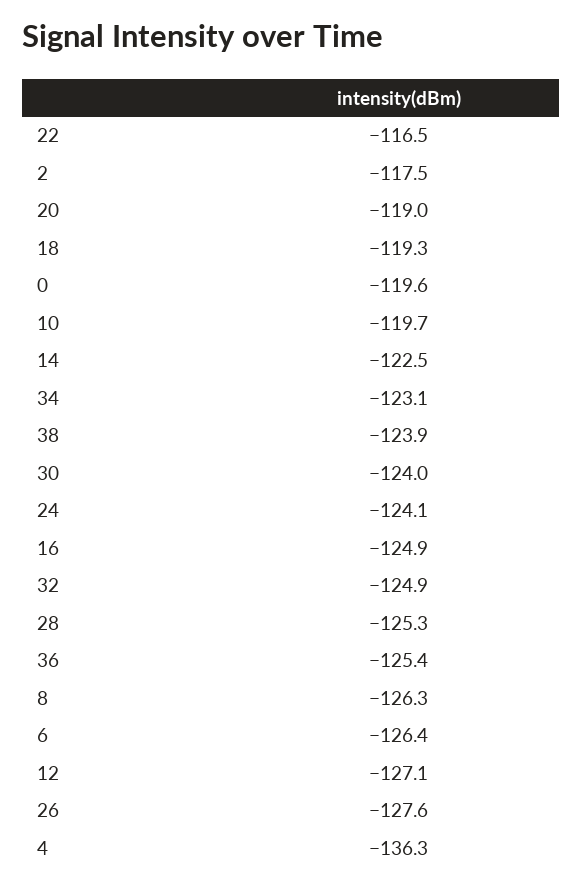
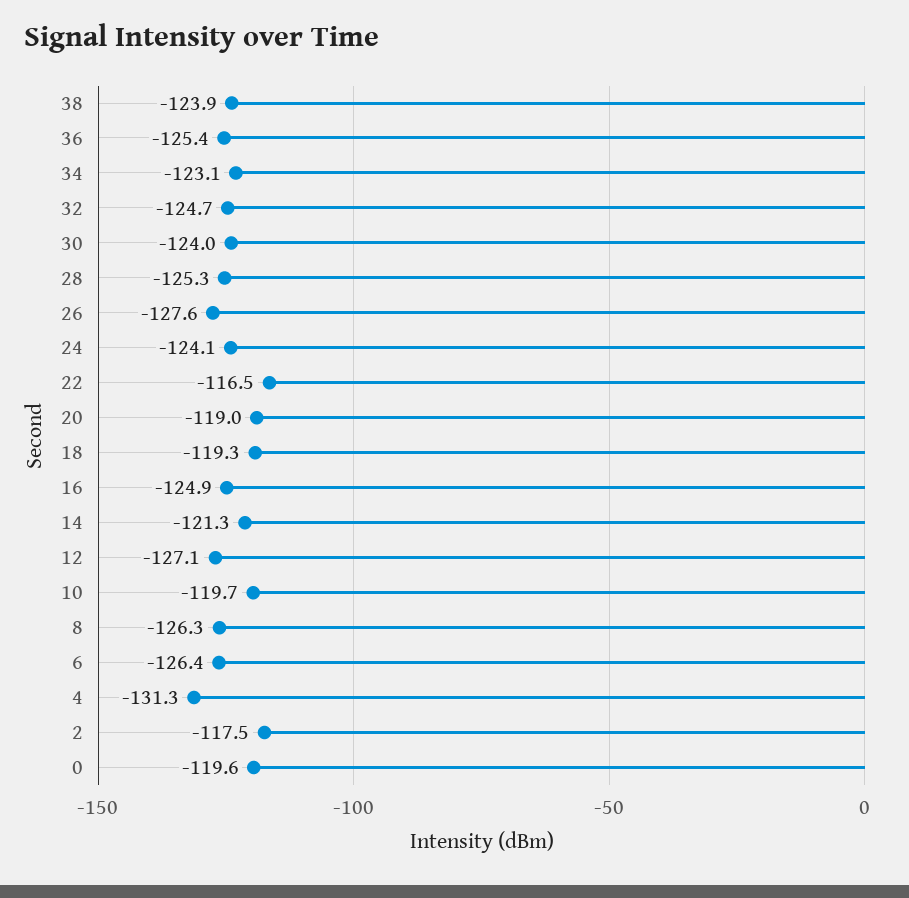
  {
    "22": -116.5,
    "2": -117.5,
    "20": -119,
    "18": -119.3,
    "0": -119.6,
    "10": -119.7,
-   "14": -122.5,
+   "14": -121.3,
    "34": -123.1,
    "38": -123.9,
    "30": -124,
    "24": -124.1,
    "16": -124.9,
-   "32": -124.9,
+   "32": -124.7,
    "28": -125.3,
    "36": -125.4,
    "8": -126.3,
    "6": -126.4,
    "12": -127.1,
    "26": -127.6,
-   "4": -136.3
+   "4": -131.3
  }

